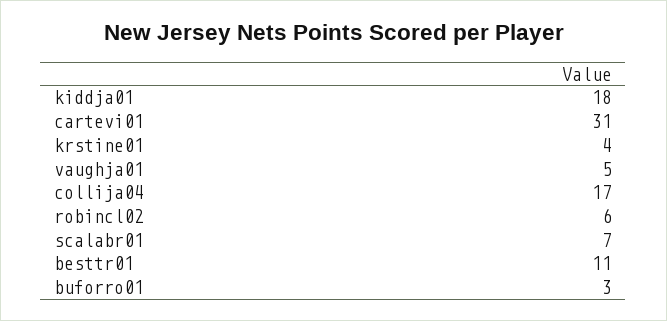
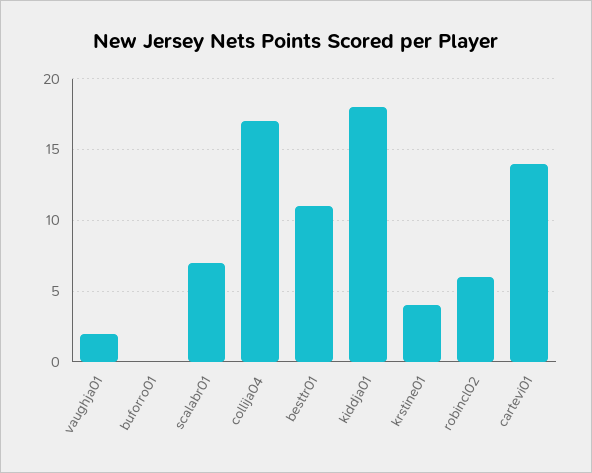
  {
    "kiddja01": 18,
-   "cartevi01": 31,
+   "cartevi01": 14,
    "krstine01": 4,
-   "vaughja01": 5,
+   "vaughja01": 2,
    "collija04": 17,
    "robincl02": 6,
    "scalabr01": 7,
    "besttr01": 11,
-   "buforro01": 3
+   "buforro01": 0
  }

